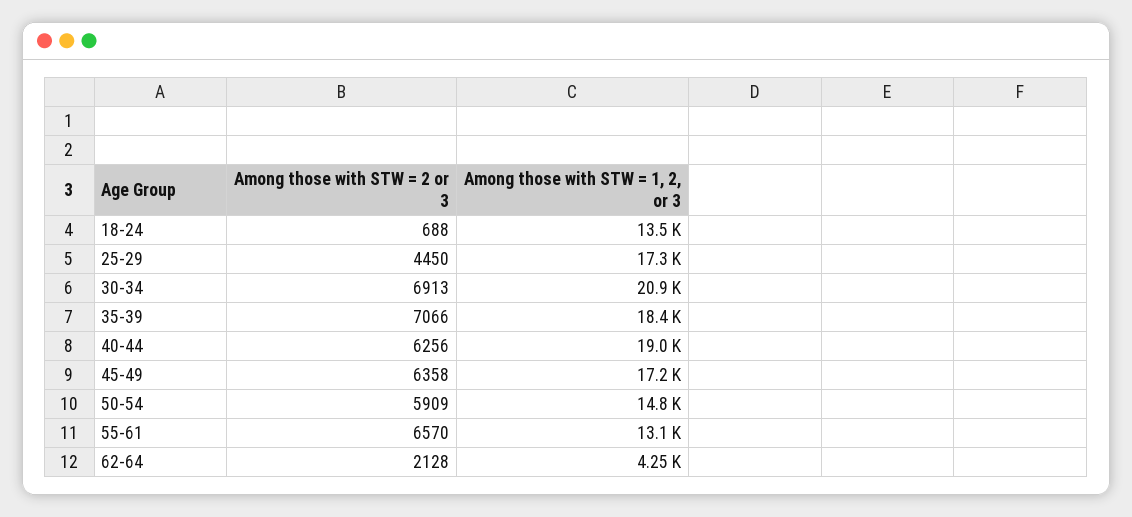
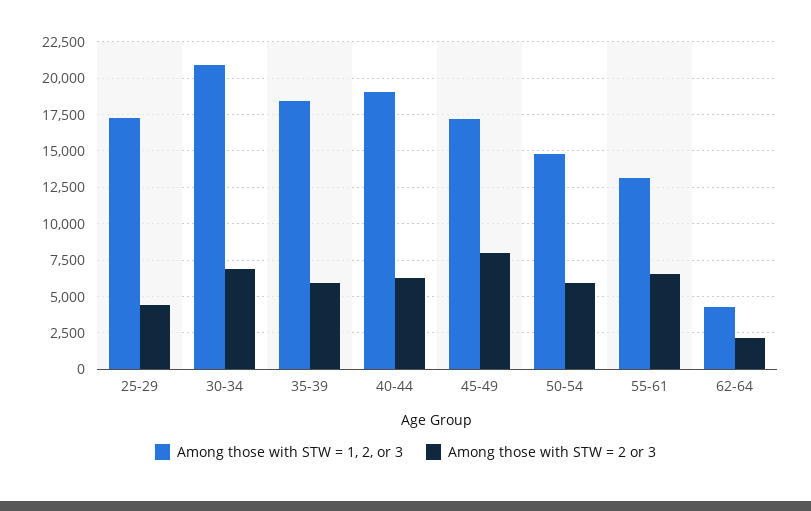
  {
    "Among those with STW = 2 or 3": {
-     "18-24": 688,
      "25-29": 4450,
      "30-34": 6913,
-     "35-39": 7066,
+     "35-39": 6000,
      "40-44": 6256,
-     "45-49": 6358,
+     "45-49": 8000,
      "50-54": 5909,
      "55-61": 6570,
      "62-64": 2128
    },
    "Among those with STW = 1, 2, or 3": {
-     "18-24": 13500,
      "25-29": 17300,
      "30-34": 20900,
      "35-39": 18400,
      "40-44": 19000,
      "45-49": 17200,
      "50-54": 14800,
      "55-61": 13100,
      "62-64": 4250
    }
  }

